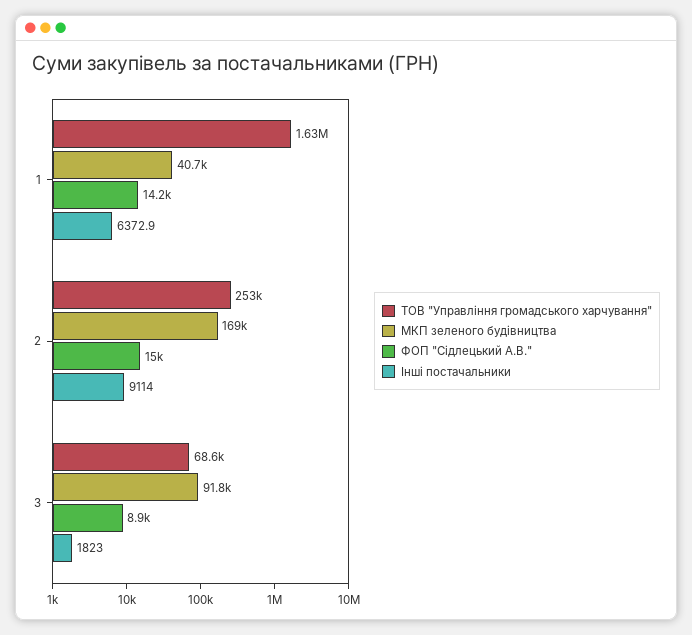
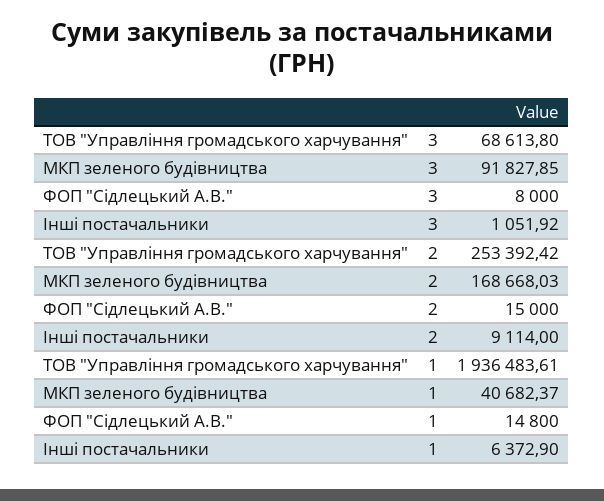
  {
    "ТОВ \"Управління громадського харчування\"": {
-     "1": 1630000,
+     "1": 1936483.61,
      "2": 253392.42,
      "3": 68613.8
    },
    "МКП зеленого будiвництва": {
      "1": 40682.37,
      "2": 168668.03,
      "3": 91827.85
    },
    "ФОП \"Сідлецький А.В.\"": {
-     "1": 14200,
+     "1": 14800,
      "2": 15000,
-     "3": 8900
+     "3": 8000
    },
    "Інші постачальники": {
      "1": 6372.9,
      "2": 9114,
-     "3": 1823
+     "3": 1051.92
    }
  }

